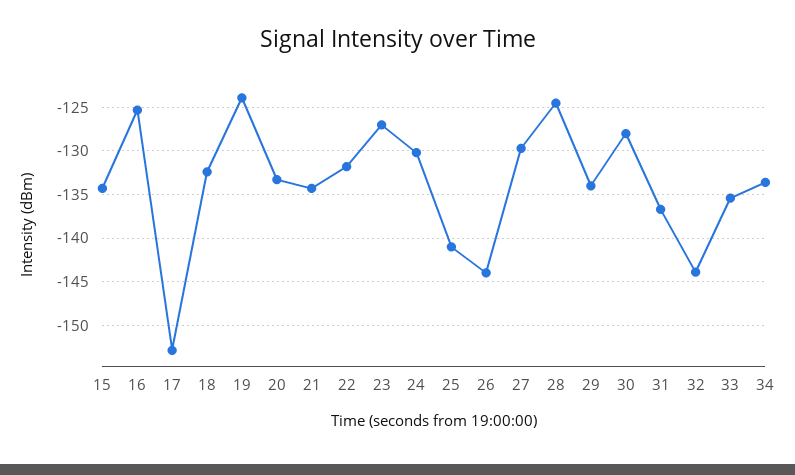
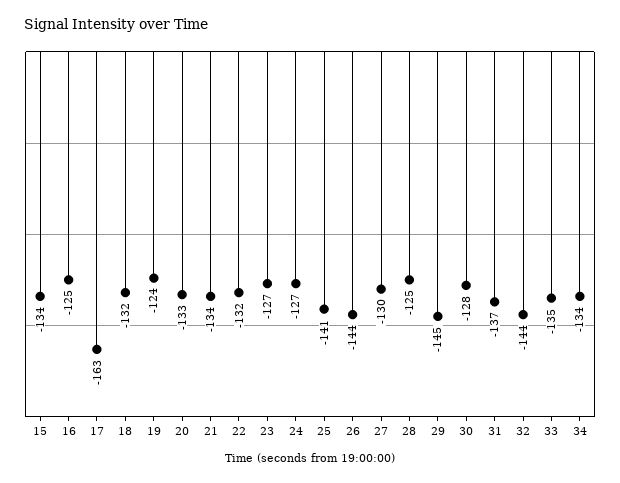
  {
    "15": -134,
    "16": -125,
-   "17": -153,
+   "17": -163,
    "18": -132,
    "19": -124,
    "20": -133,
    "21": -134,
    "22": -132,
    "23": -127,
-   "24": -130,
+   "24": -127,
    "25": -141,
    "26": -144,
    "27": -130,
    "28": -125,
-   "29": -134,
+   "29": -145,
    "30": -128,
    "31": -137,
    "32": -144,
    "33": -135,
    "34": -134
  }

